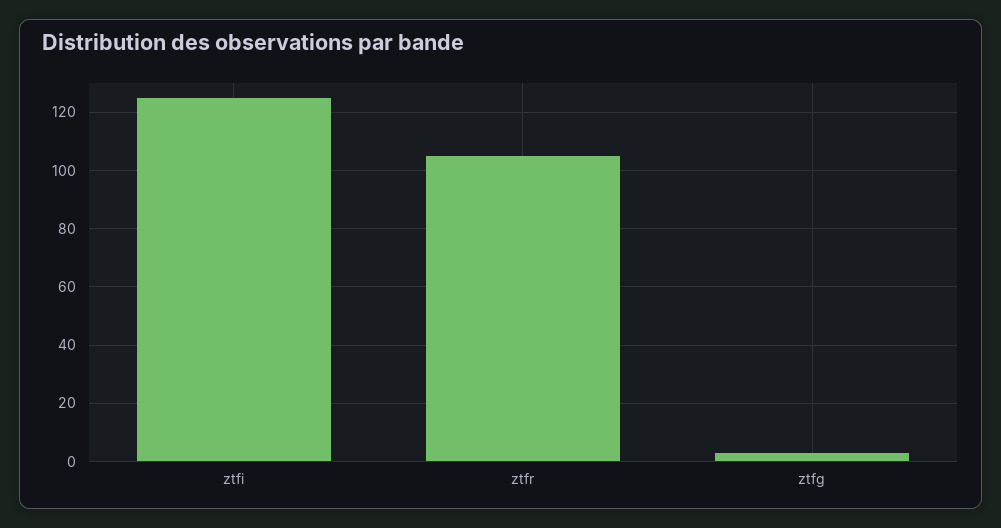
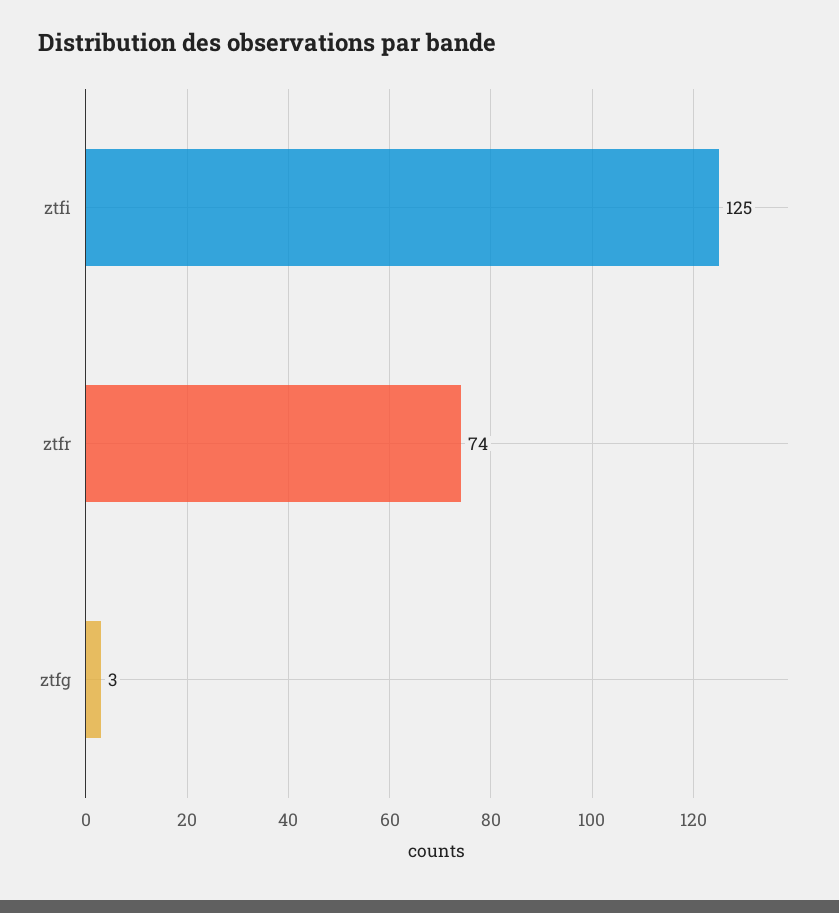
  {
    "ztfi": 125,
-   "ztfr": 105,
+   "ztfr": 74,
    "ztfg": 3
  }

